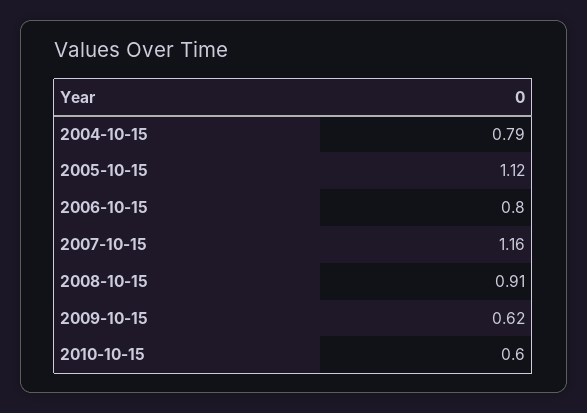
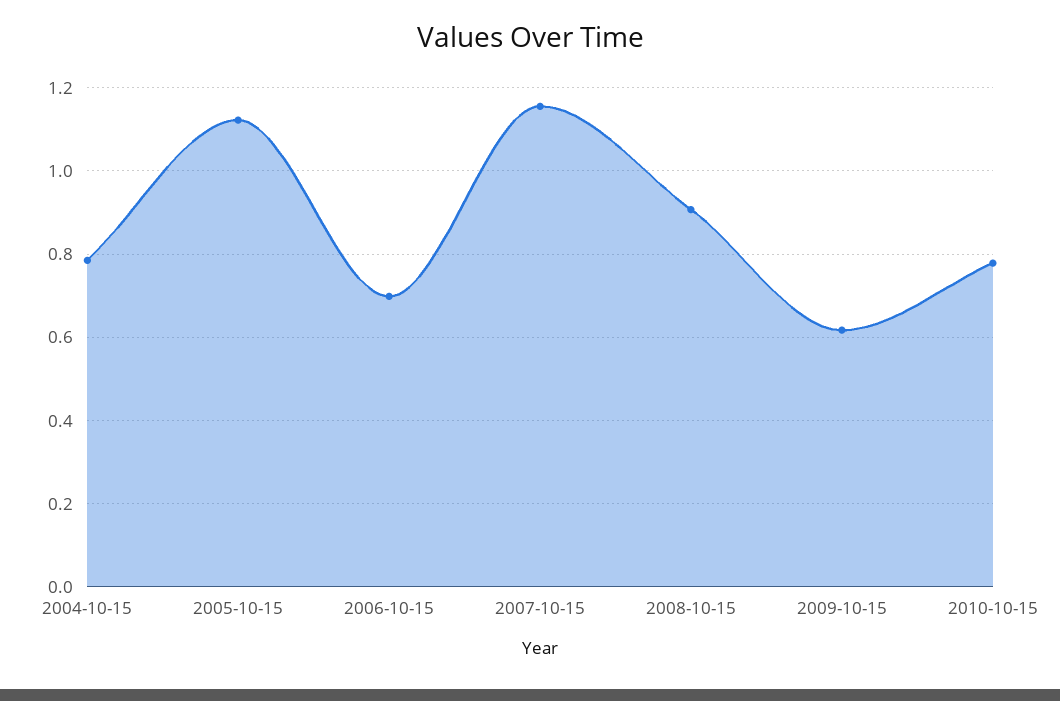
  {
    "2004-10-15": 0.79,
    "2005-10-15": 1.12,
-   "2006-10-15": 0.8,
+   "2006-10-15": 0.7,
    "2007-10-15": 1.16,
    "2008-10-15": 0.91,
    "2009-10-15": 0.62,
-   "2010-10-15": 0.6
+   "2010-10-15": 0.78
  }

